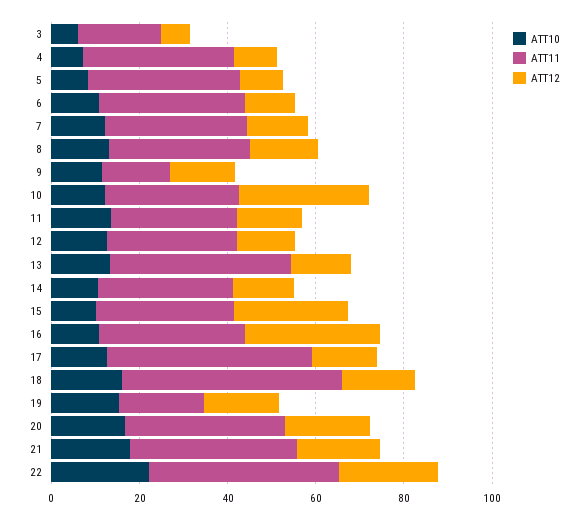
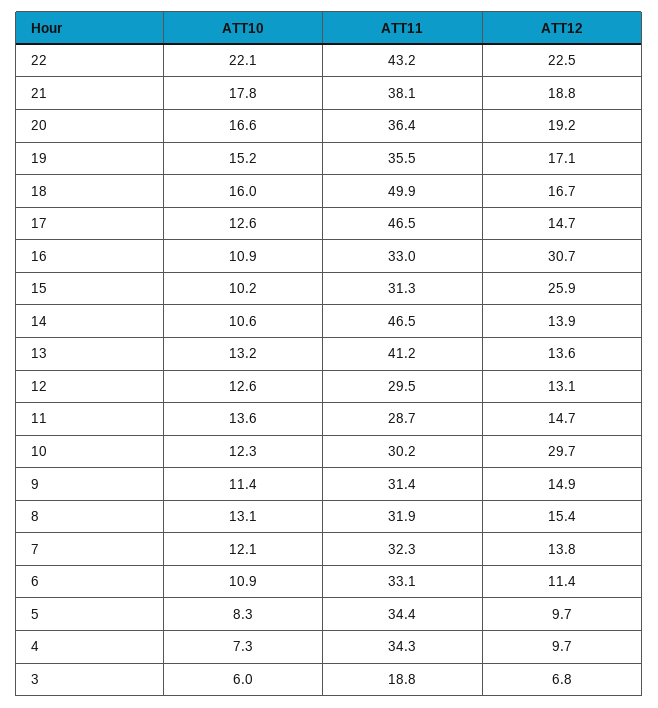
  {
    "ATT10": {
      "3": 6,
      "4": 7.3,
      "5": 8.3,
      "6": 10.9,
      "7": 12.1,
      "8": 13.1,
      "9": 11.4,
      "10": 12.3,
      "11": 13.6,
      "12": 12.6,
      "13": 13.2,
      "14": 10.6,
      "15": 10.2,
      "16": 10.9,
      "17": 12.6,
      "18": 16,
      "19": 15.2,
      "20": 16.6,
      "21": 17.8,
      "22": 22.1
    },
    "ATT11": {
      "3": 18.8,
      "4": 34.3,
      "5": 34.4,
      "6": 33.1,
      "7": 32.3,
      "8": 31.9,
-     "9": 15,
+     "9": 31.4,
      "10": 30.2,
      "11": 28.7,
      "12": 29.5,
      "13": 41.2,
-     "14": 30,
+     "14": 46.5,
      "15": 31.3,
      "16": 33,
      "17": 46.5,
      "18": 49.9,
-     "19": 20,
+     "19": 35.5,
      "20": 36.4,
      "21": 38.1,
      "22": 43.2
    },
    "ATT12": {
      "3": 6.8,
      "4": 9.7,
      "5": 9.7,
      "6": 11.4,
      "7": 13.8,
      "8": 15.4,
      "9": 14.9,
      "10": 29.7,
      "11": 14.7,
      "12": 13.1,
      "13": 13.6,
      "14": 13.9,
      "15": 25.9,
      "16": 30.7,
      "17": 14.7,
      "18": 16.7,
      "19": 17.1,
      "20": 19.2,
      "21": 18.8,
      "22": 22.5
    }
  }

